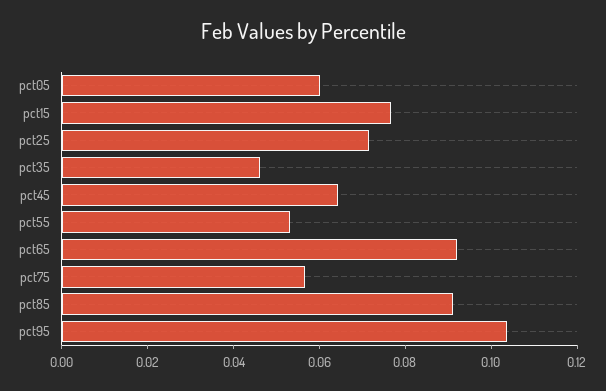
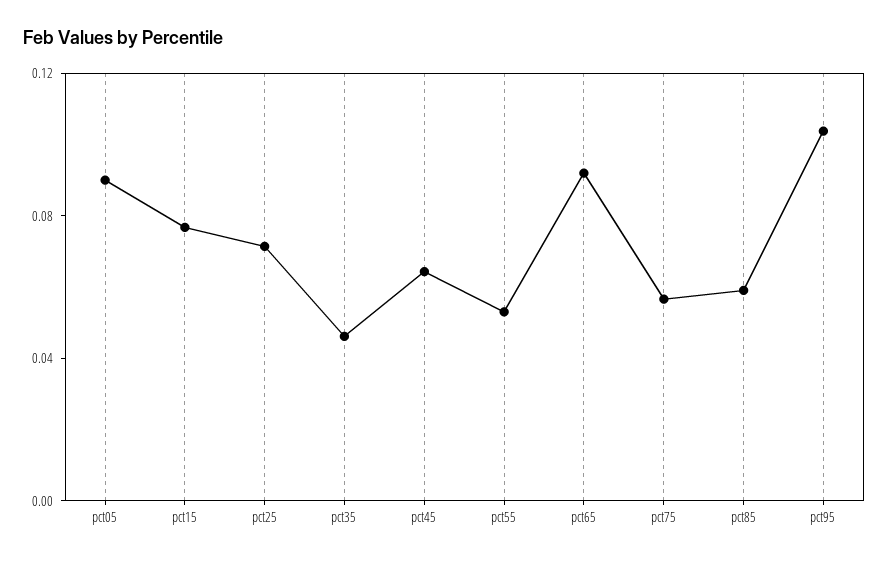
  {
-   "pct05": 0.06,
+   "pct05": 0.09,
    "pct15": 0.075,
    "pct25": 0.07,
    "pct35": 0.045,
    "pct45": 0.065,
    "pct55": 0.055,
    "pct65": 0.09,
    "pct75": 0.055,
-   "pct85": 0.09,
+   "pct85": 0.06,
    "pct95": 0.105
  }

